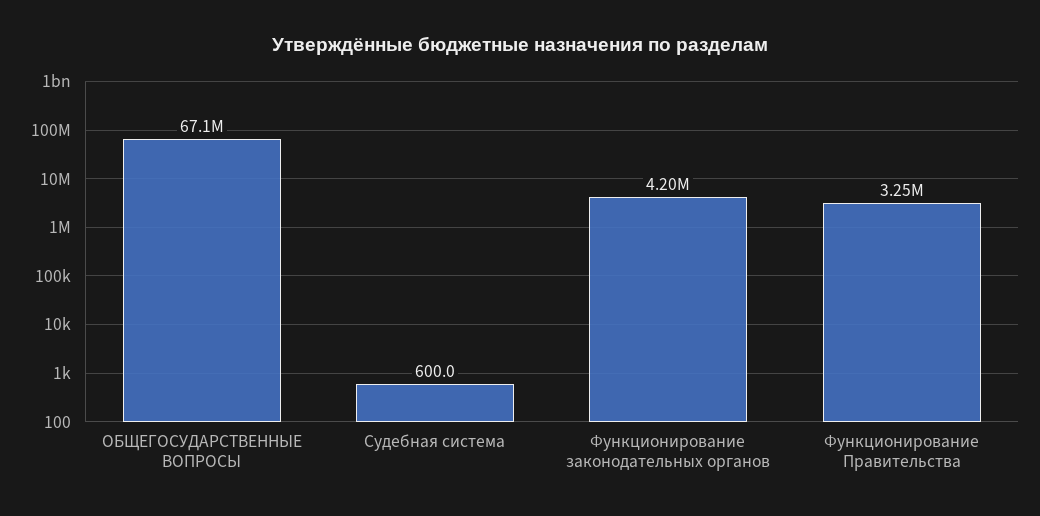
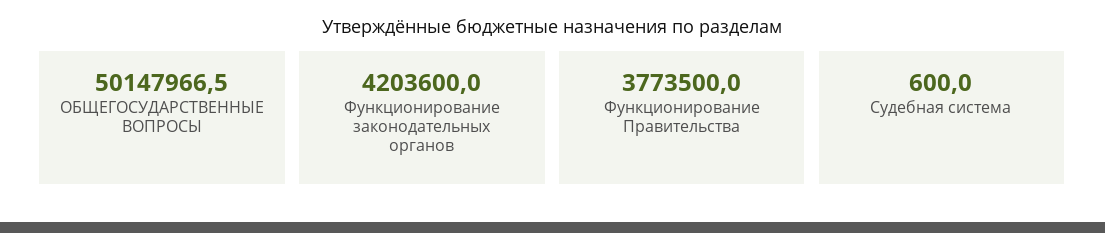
  {
-   "ОБЩЕГОСУДАРСТВЕННЫЕ ВОПРОСЫ": 67100000,
+   "ОБЩЕГОСУДАРСТВЕННЫЕ ВОПРОСЫ": 50147966.5,
    "Судебная система": 600,
    "Функционирование законодательных органов": 4203600,
-   "Функционирование Правительства": 3250000
+   "Функционирование Правительства": 3773500
  }

